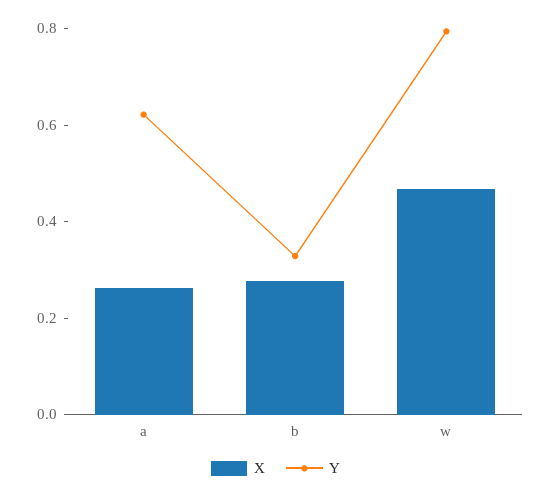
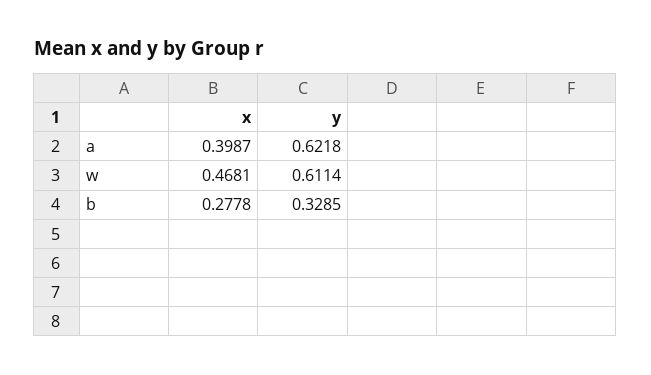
  {
    "X": {
-     "a": 0.25,
+     "a": 0.3987,
      "b": 0.2778,
      "w": 0.4681
    },
    "Y": {
      "a": 0.6218,
      "b": 0.3285,
-     "w": 0.8
+     "w": 0.6114
    }
  }

